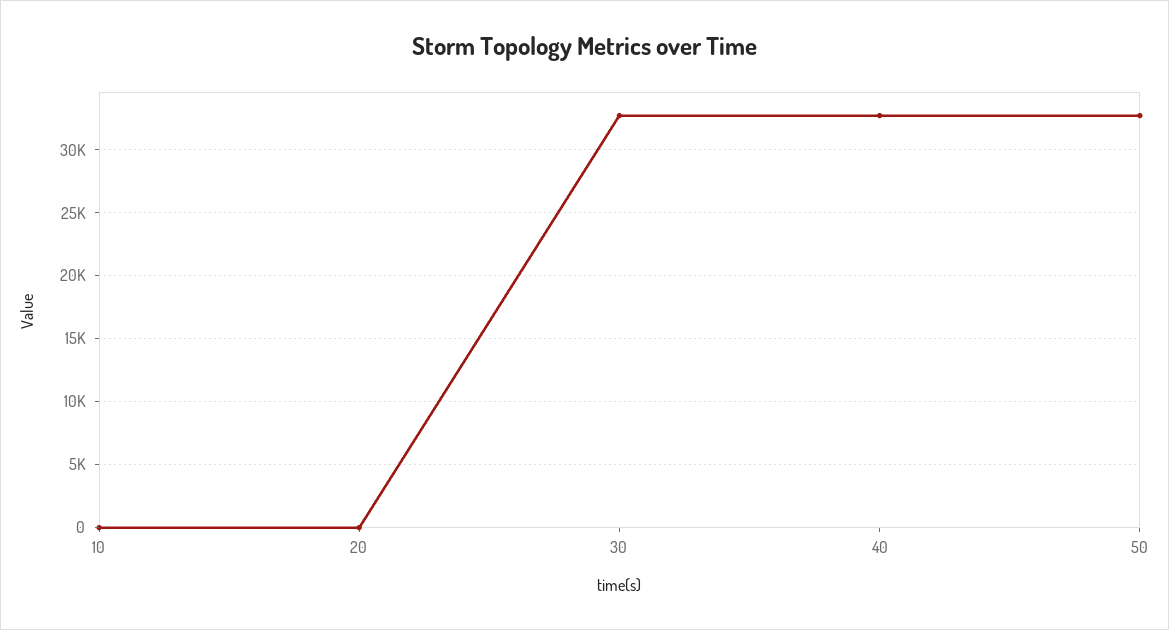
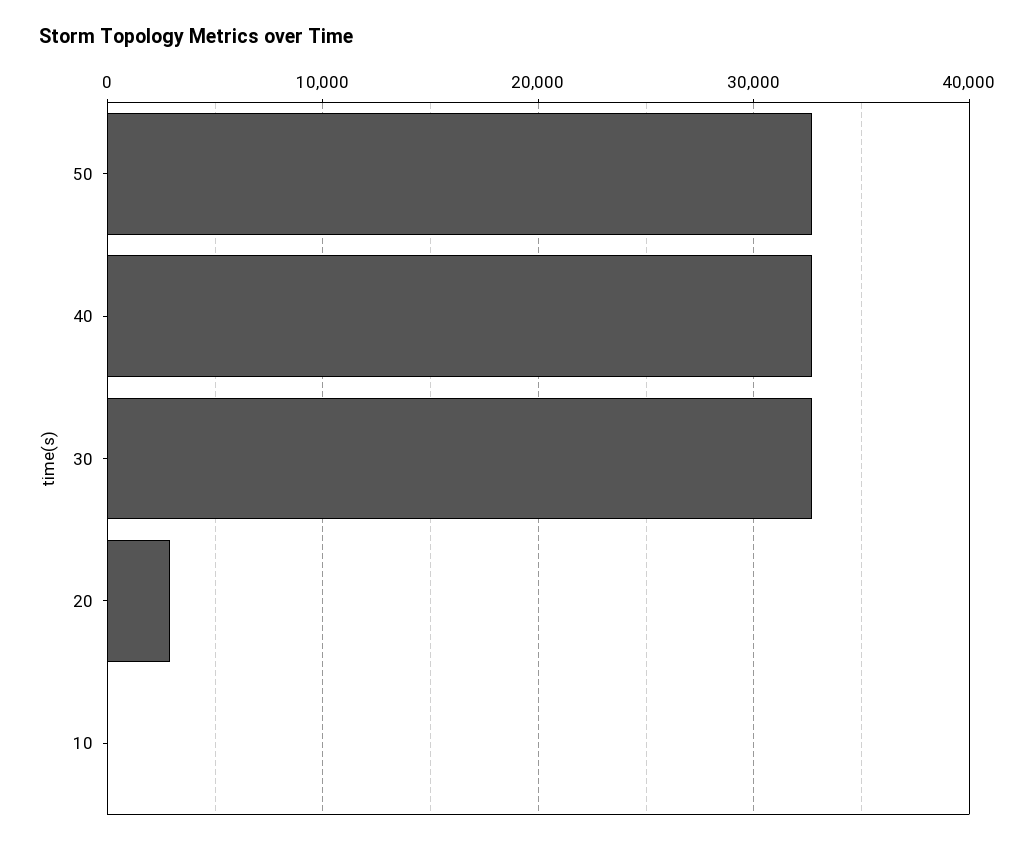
  {
    "10": 0,
-   "20": 0,
+   "20": 3000,
    "30": 32500,
    "40": 32500,
    "50": 32500
  }

